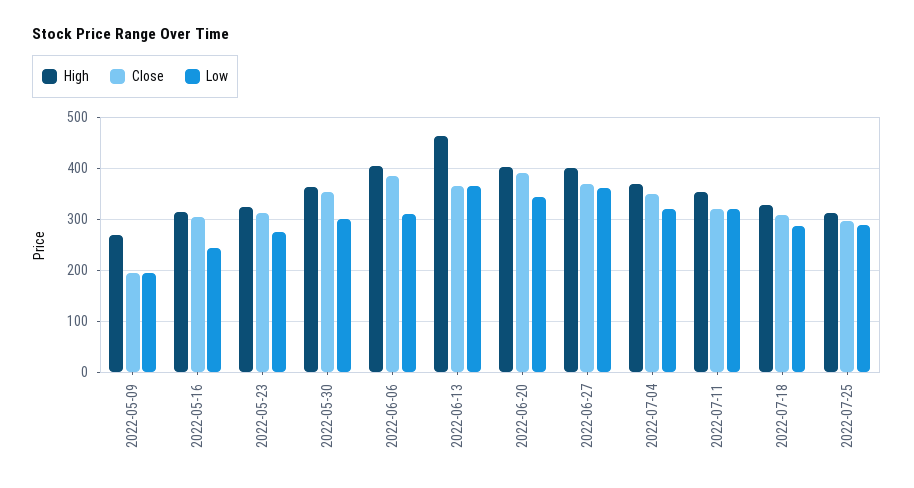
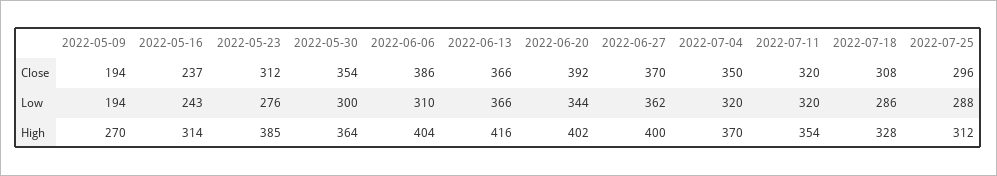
  {
    "High": {
      "2022-05-09": 270,
      "2022-05-16": 314,
-     "2022-05-23": 320,
+     "2022-05-23": 385,
      "2022-05-30": 364,
      "2022-06-06": 404,
-     "2022-06-13": 460,
+     "2022-06-13": 416,
      "2022-06-20": 402,
      "2022-06-27": 400,
      "2022-07-04": 370,
      "2022-07-11": 354,
      "2022-07-18": 328,
      "2022-07-25": 312
    },
    "Close": {
      "2022-05-09": 194,
-     "2022-05-16": 300,
+     "2022-05-16": 237,
      "2022-05-23": 312,
      "2022-05-30": 354,
      "2022-06-06": 386,
      "2022-06-13": 366,
      "2022-06-20": 392,
      "2022-06-27": 370,
      "2022-07-04": 350,
      "2022-07-11": 320,
      "2022-07-18": 308,
      "2022-07-25": 296
    },
    "Low": {
      "2022-05-09": 194,
      "2022-05-16": 243,
      "2022-05-23": 276,
      "2022-05-30": 300,
      "2022-06-06": 310,
      "2022-06-13": 366,
      "2022-06-20": 344,
      "2022-06-27": 362,
      "2022-07-04": 320,
      "2022-07-11": 320,
      "2022-07-18": 286,
      "2022-07-25": 288
    }
  }

